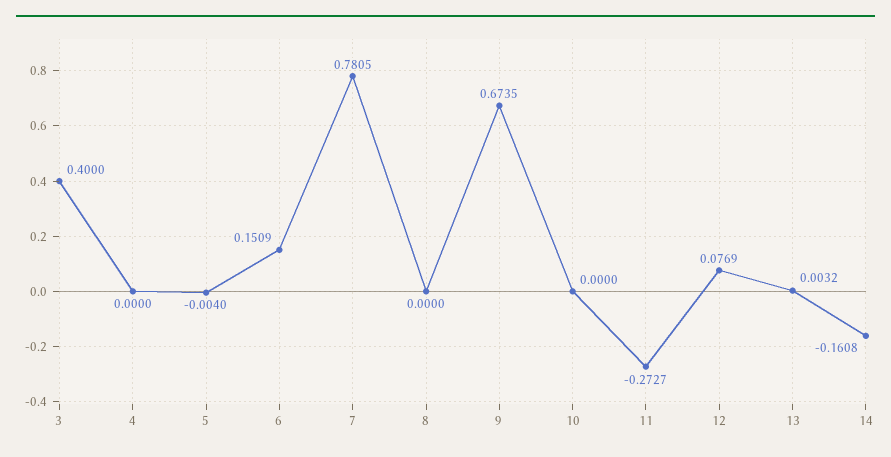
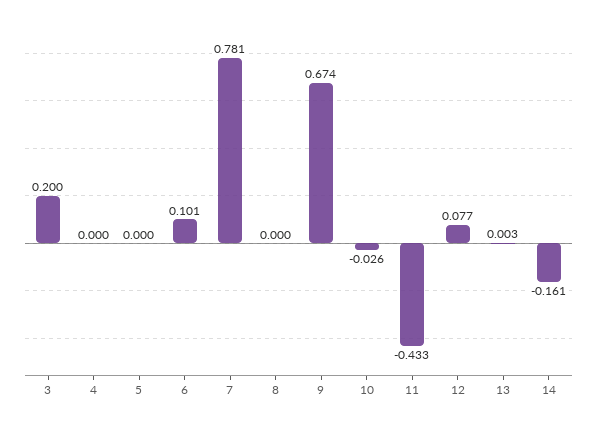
  {
-   "3": 0.4,
+   "3": 0.2,
    "4": 0,
-   "5": -0.004,
+   "5": 0,
-   "6": 0.1509,
+   "6": 0.101,
    "7": 0.7805,
    "8": 0,
    "9": 0.6735,
-   "10": 0,
+   "10": -0.026,
-   "11": -0.2727,
+   "11": -0.433,
    "12": 0.0769,
    "13": 0.0032,
    "14": -0.1608
  }

